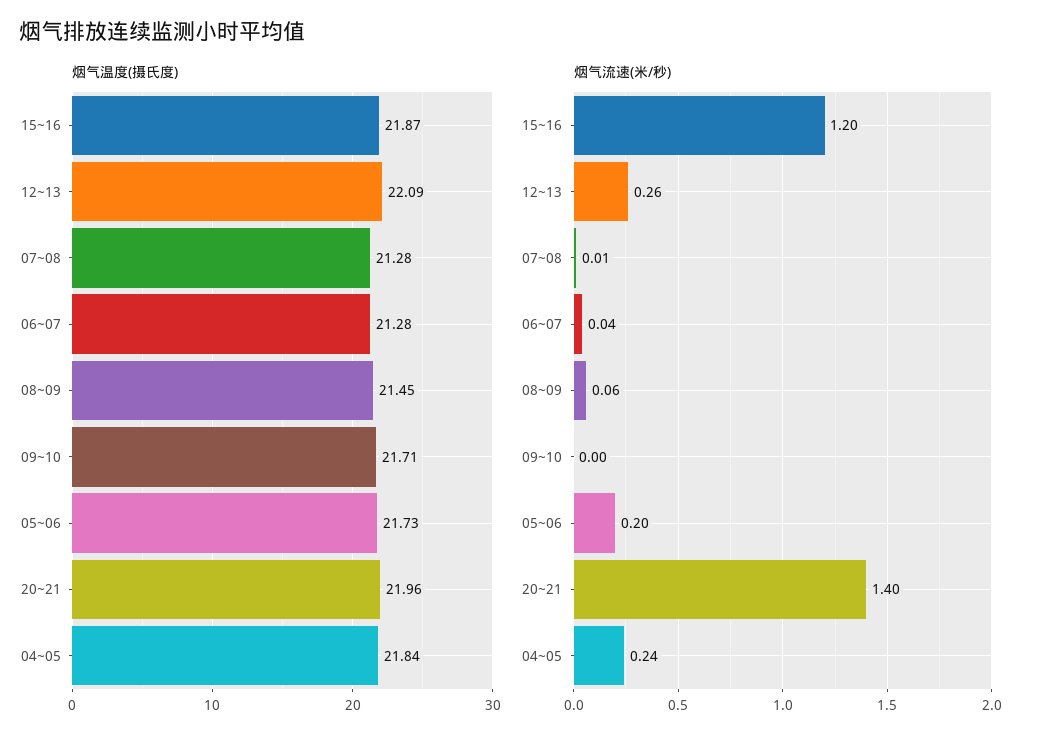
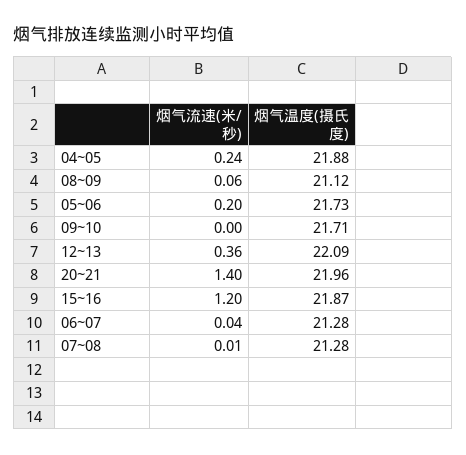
  {
    "烟气温度(摄氏度)": {
      "15~16": 21.87,
      "12~13": 22.09,
      "07~08": 21.28,
      "06~07": 21.28,
-     "08~09": 21.45,
+     "08~09": 21.12,
      "09~10": 21.71,
      "05~06": 21.73,
      "20~21": 21.96,
-     "04~05": 21.84
+     "04~05": 21.88
    },
    "烟气流速(米/秒)": {
      "15~16": 1.2,
-     "12~13": 0.26,
+     "12~13": 0.36,
      "07~08": 0.01,
      "06~07": 0.04,
      "08~09": 0.06,
      "09~10": 0,
      "05~06": 0.2,
      "20~21": 1.4,
      "04~05": 0.24
    }
  }

